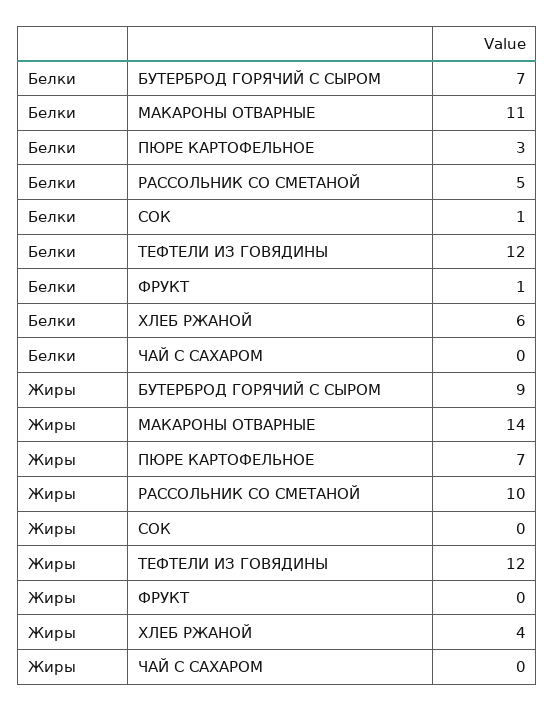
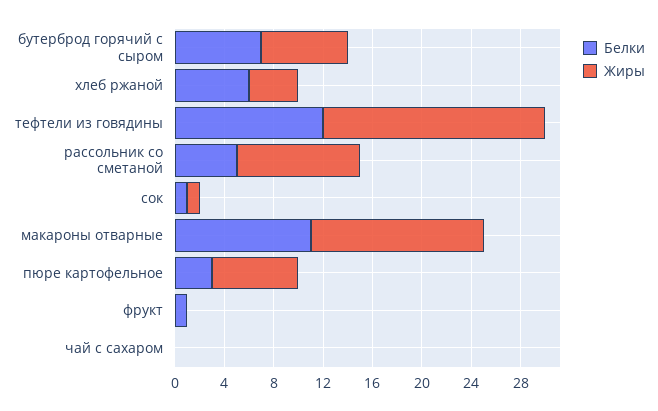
  {
    "Белки": {
      "БУТЕРБРОД ГОРЯЧИЙ С СЫРОМ": 7,
      "МАКАРОНЫ ОТВАРНЫЕ": 11,
      "ПЮРЕ КАРТОФЕЛЬНОЕ": 3,
      "РАССОЛЬНИК СО СМЕТАНОЙ": 5,
      "СОК": 1,
      "ТЕФТЕЛИ ИЗ ГОВЯДИНЫ": 12,
      "ФРУКТ": 1,
      "ХЛЕБ РЖАНОЙ": 6,
      "ЧАЙ С САХАРОМ": 0
    },
    "Жиры": {
-     "БУТЕРБРОД ГОРЯЧИЙ С СЫРОМ": 9,
+     "БУТЕРБРОД ГОРЯЧИЙ С СЫРОМ": 7,
      "МАКАРОНЫ ОТВАРНЫЕ": 14,
      "ПЮРЕ КАРТОФЕЛЬНОЕ": 7,
      "РАССОЛЬНИК СО СМЕТАНОЙ": 10,
-     "СОК": 0,
+     "СОК": 1,
-     "ТЕФТЕЛИ ИЗ ГОВЯДИНЫ": 12,
+     "ТЕФТЕЛИ ИЗ ГОВЯДИНЫ": 18,
      "ФРУКТ": 0,
      "ХЛЕБ РЖАНОЙ": 4,
      "ЧАЙ С САХАРОМ": 0
    }
  }

